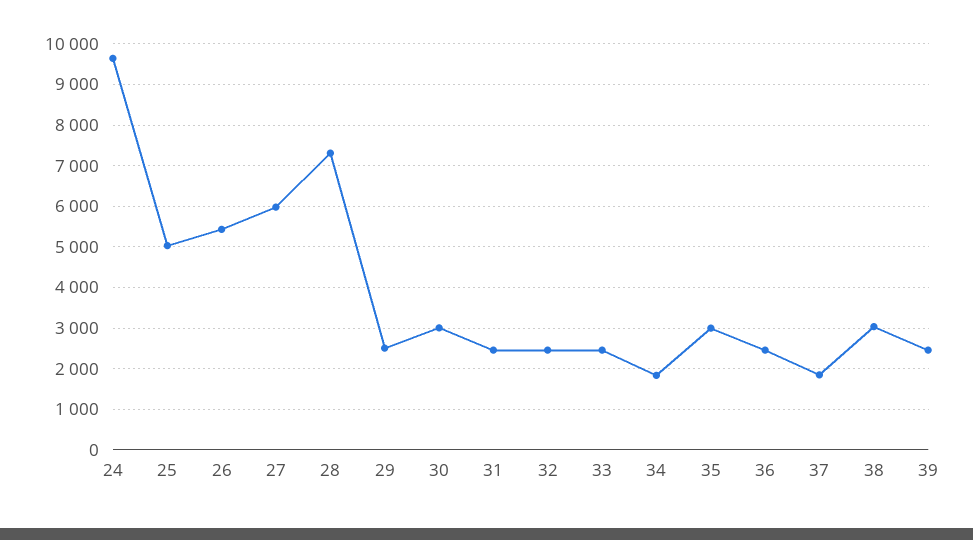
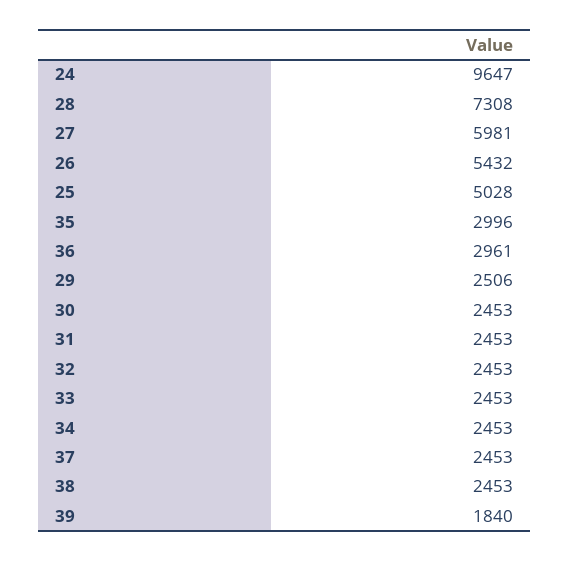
  {
    "24": 9647,
    "25": 5028,
    "26": 5432,
    "27": 5981,
    "28": 7308,
    "29": 2506,
-   "30": 3000,
+   "30": 2453,
    "31": 2453,
    "32": 2453,
    "33": 2453,
-   "34": 1800,
+   "34": 2453,
    "35": 2996,
-   "36": 2400,
+   "36": 2961,
-   "37": 1800,
+   "37": 2453,
-   "38": 3000,
+   "38": 2453,
-   "39": 2400
+   "39": 1840
  }

